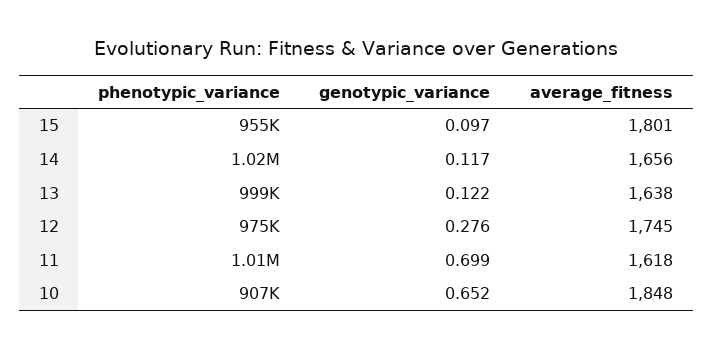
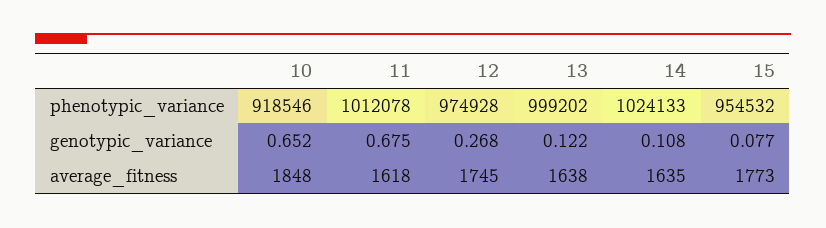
  {
    "phenotypic_variance": {
      "15": 954532,
      "14": 1024133,
      "13": 999202,
      "12": 974928,
      "11": 1012078,
-     "10": 907000
+     "10": 918546
    },
    "genotypic_variance": {
-     "15": 0.097,
+     "15": 0.077,
-     "14": 0.117,
+     "14": 0.108,
      "13": 0.122,
-     "12": 0.276,
+     "12": 0.268,
-     "11": 0.699,
+     "11": 0.675,
      "10": 0.652
    },
    "average_fitness": {
-     "15": 1801,
+     "15": 1773,
-     "14": 1656,
+     "14": 1635,
      "13": 1638,
      "12": 1745,
      "11": 1618,
      "10": 1848
    }
  }

